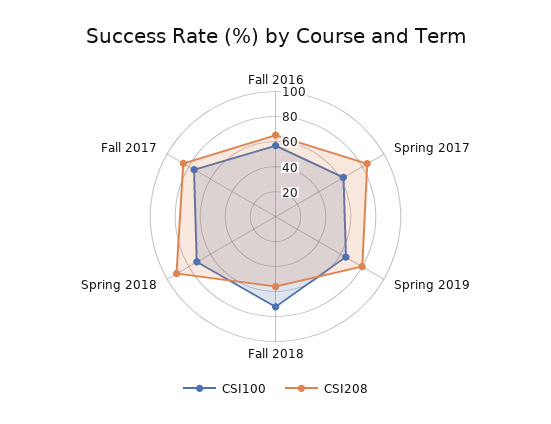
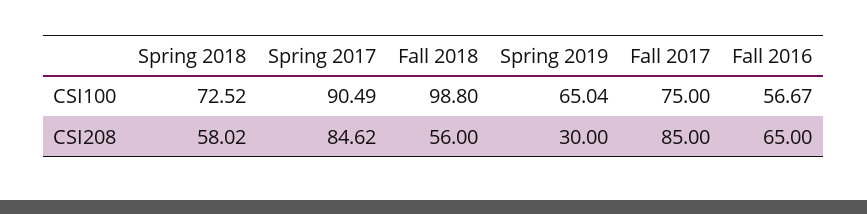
  {
    "CSI100": {
      "Fall 2016": 56.67,
-     "Spring 2017": 60,
+     "Spring 2017": 90.49,
      "Spring 2019": 65.04,
-     "Fall 2018": 70,
+     "Fall 2018": 98.8,
      "Spring 2018": 72.52,
      "Fall 2017": 75
    },
    "CSI208": {
      "Fall 2016": 65,
      "Spring 2017": 84.62,
-     "Spring 2019": 80,
+     "Spring 2019": 30,
      "Fall 2018": 56,
-     "Spring 2018": 90,
+     "Spring 2018": 58.02,
      "Fall 2017": 85
    }
  }

